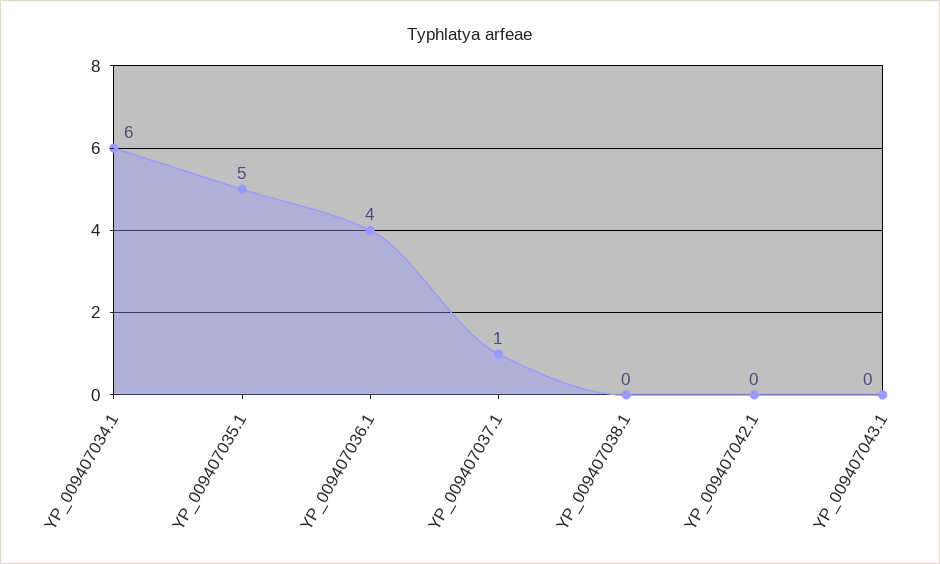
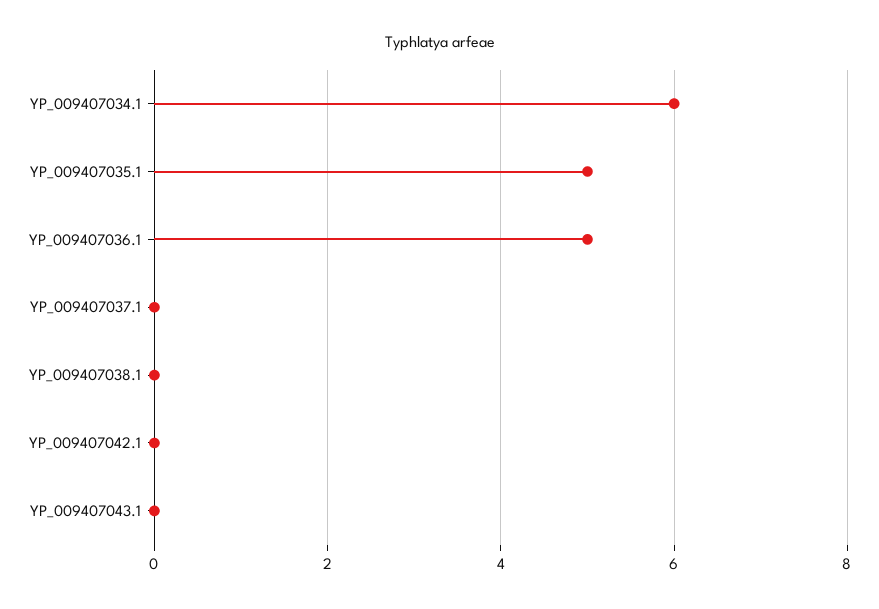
  {
    "YP_009407034.1": 6,
    "YP_009407035.1": 5,
-   "YP_009407036.1": 4,
+   "YP_009407036.1": 5,
-   "YP_009407037.1": 1,
+   "YP_009407037.1": 0,
    "YP_009407038.1": 0,
    "YP_009407042.1": 0,
    "YP_009407043.1": 0
  }

